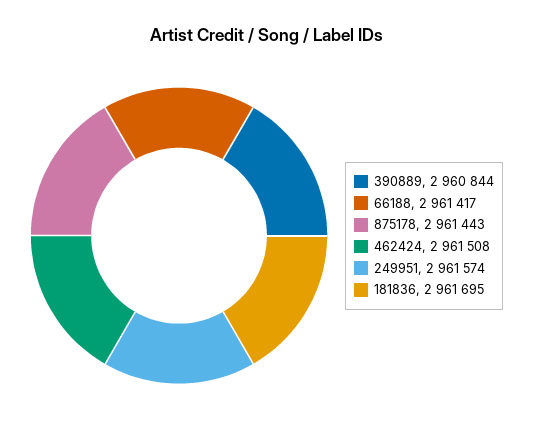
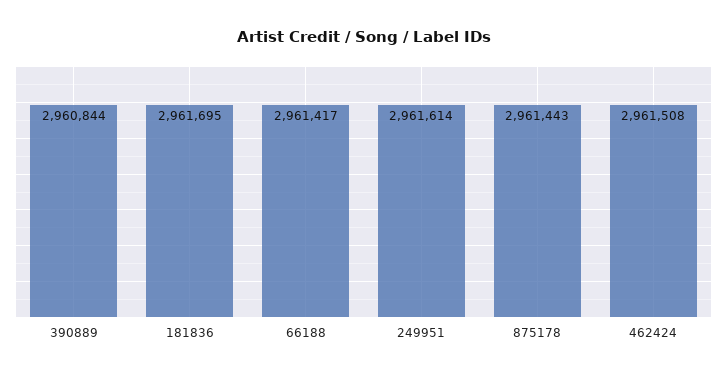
  {
    "390889": 2960844,
    "66188": 2961417,
    "875178": 2961443,
    "462424": 2961508,
-   "249951": 2961574,
+   "249951": 2961614,
    "181836": 2961695
  }

